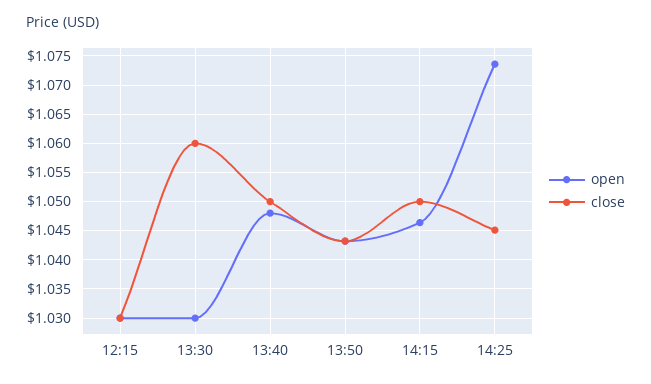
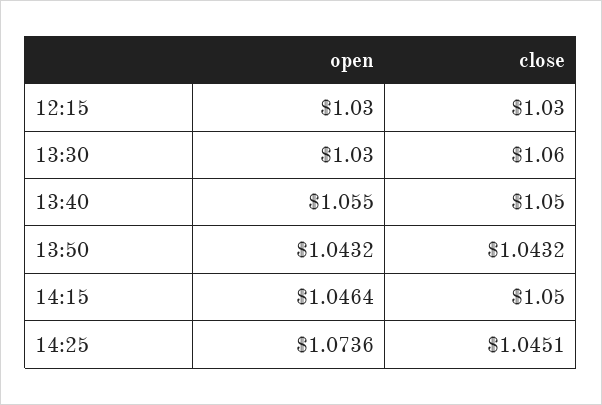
  {
    "open": {
      "12:15": 1.03,
      "13:30": 1.03,
-     "13:40": 1.0475,
+     "13:40": 1.055,
      "13:50": 1.0432,
      "14:15": 1.0464,
      "14:25": 1.0736
    },
    "close": {
      "12:15": 1.03,
      "13:30": 1.06,
      "13:40": 1.05,
      "13:50": 1.0432,
      "14:15": 1.05,
      "14:25": 1.0451
    }
  }

